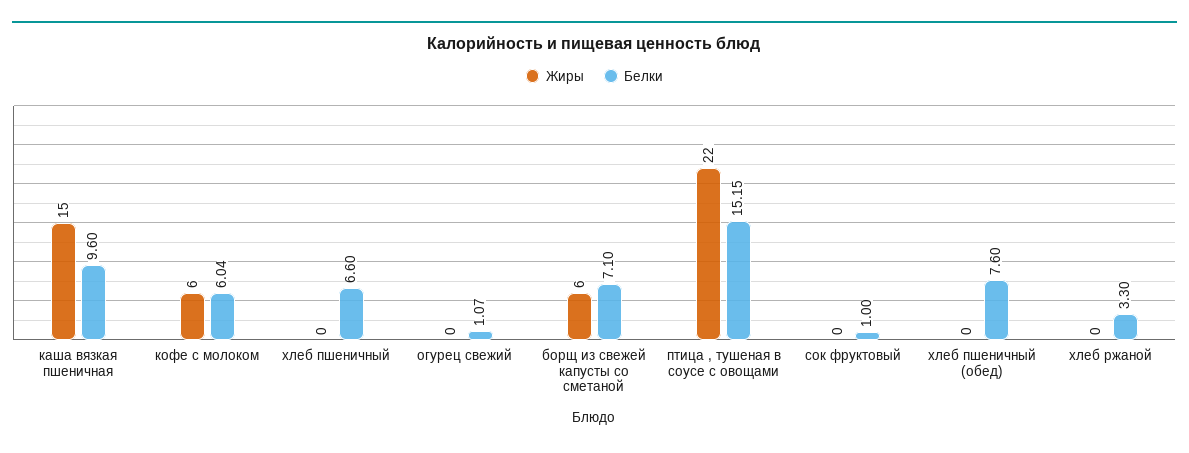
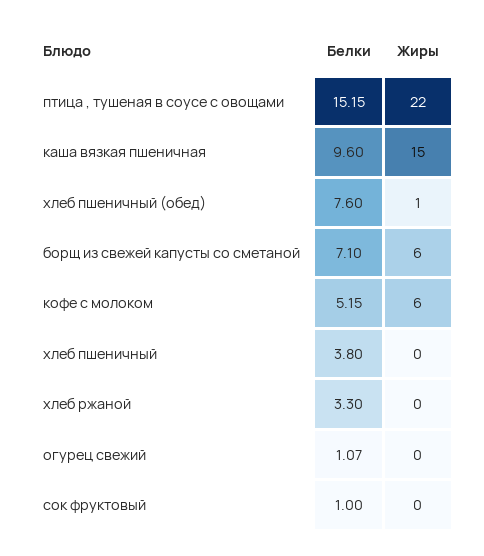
  {
    "Жиры": {
      "каша вязкая пшеничная": 15,
      "кофе с молоком": 6,
      "хлеб пшеничный": 0,
      "огурец свежий": 0,
      "борщ из свежей капусты со сметаной": 6,
      "птица , тушеная в соусе с овощами": 22,
      "сок фруктовый": 0,
-     "хлеб пшеничный (обед)": 0,
+     "хлеб пшеничный (обед)": 1,
      "хлеб ржаной": 0
    },
    "Белки": {
      "каша вязкая пшеничная": 9.6,
-     "кофе с молоком": 6.04,
+     "кофе с молоком": 5.15,
-     "хлеб пшеничный": 6.6,
+     "хлеб пшеничный": 3.8,
      "огурец свежий": 1.07,
      "борщ из свежей капусты со сметаной": 7.1,
      "птица , тушеная в соусе с овощами": 15.15,
      "сок фруктовый": 1,
      "хлеб пшеничный (обед)": 7.6,
      "хлеб ржаной": 3.3
    }
  }

